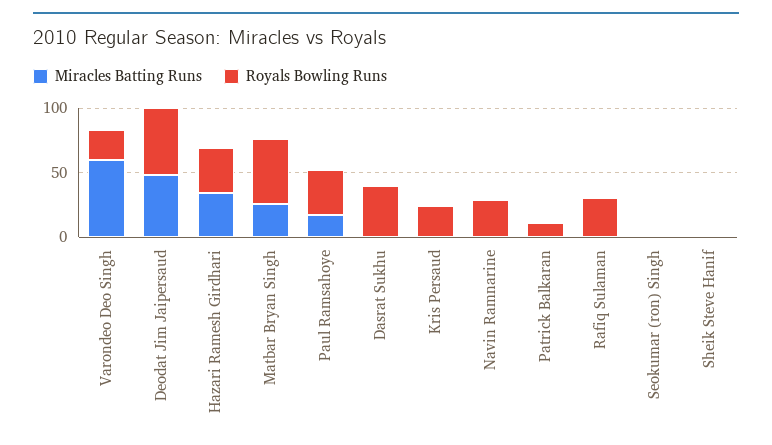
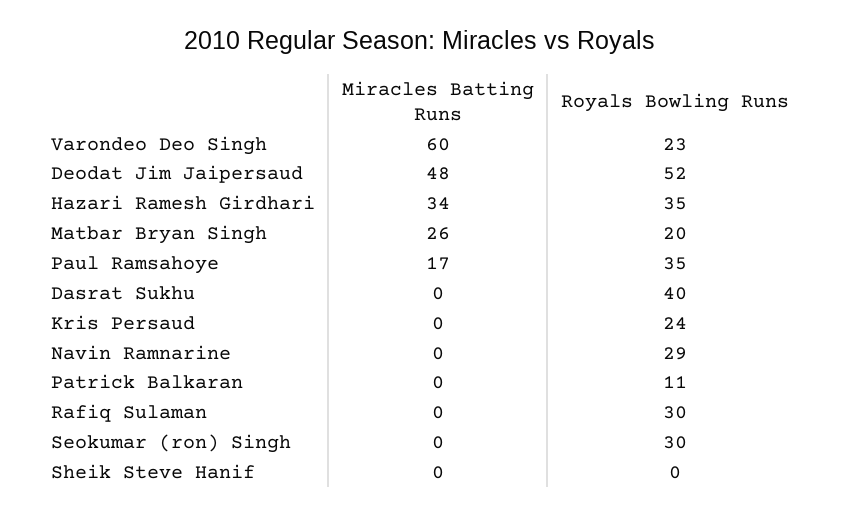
  {
    "Miracles Batting Runs": {
      "Varondeo Deo Singh": 60,
      "Deodat Jim Jaipersaud": 48,
      "Hazari Ramesh Girdhari": 34,
      "Matbar Bryan Singh": 26,
      "Paul Ramsahoye": 17,
      "Dasrat Sukhu": 0,
      "Kris Persaud": 0,
      "Navin Ramnarine": 0,
      "Patrick Balkaran": 0,
      "Rafiq Sulaman": 0,
      "Seokumar (ron) Singh": 0,
      "Sheik Steve Hanif": 0
    },
    "Royals Bowling Runs": {
      "Varondeo Deo Singh": 23,
      "Deodat Jim Jaipersaud": 52,
      "Hazari Ramesh Girdhari": 35,
-     "Matbar Bryan Singh": 50,
+     "Matbar Bryan Singh": 20,
      "Paul Ramsahoye": 35,
      "Dasrat Sukhu": 40,
      "Kris Persaud": 24,
      "Navin Ramnarine": 29,
      "Patrick Balkaran": 11,
      "Rafiq Sulaman": 30,
-     "Seokumar (ron) Singh": 0,
+     "Seokumar (ron) Singh": 30,
      "Sheik Steve Hanif": 0
    }
  }

